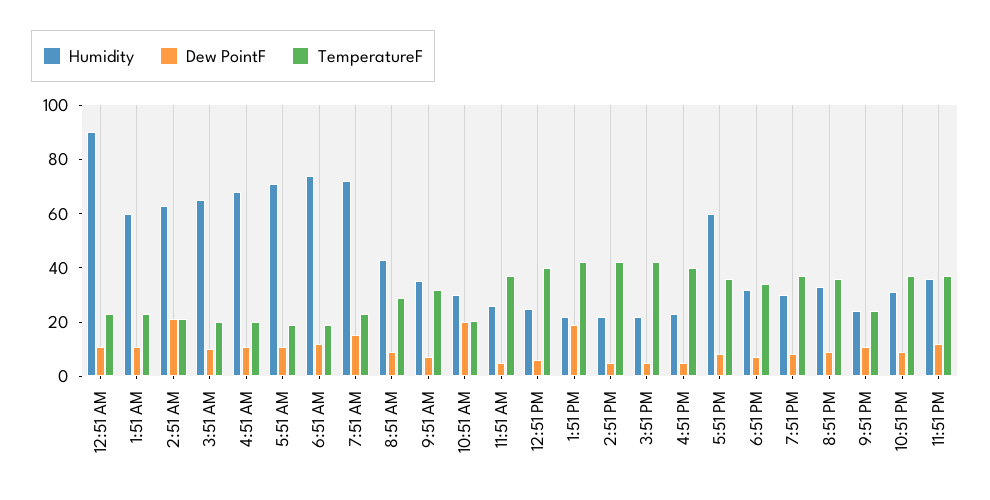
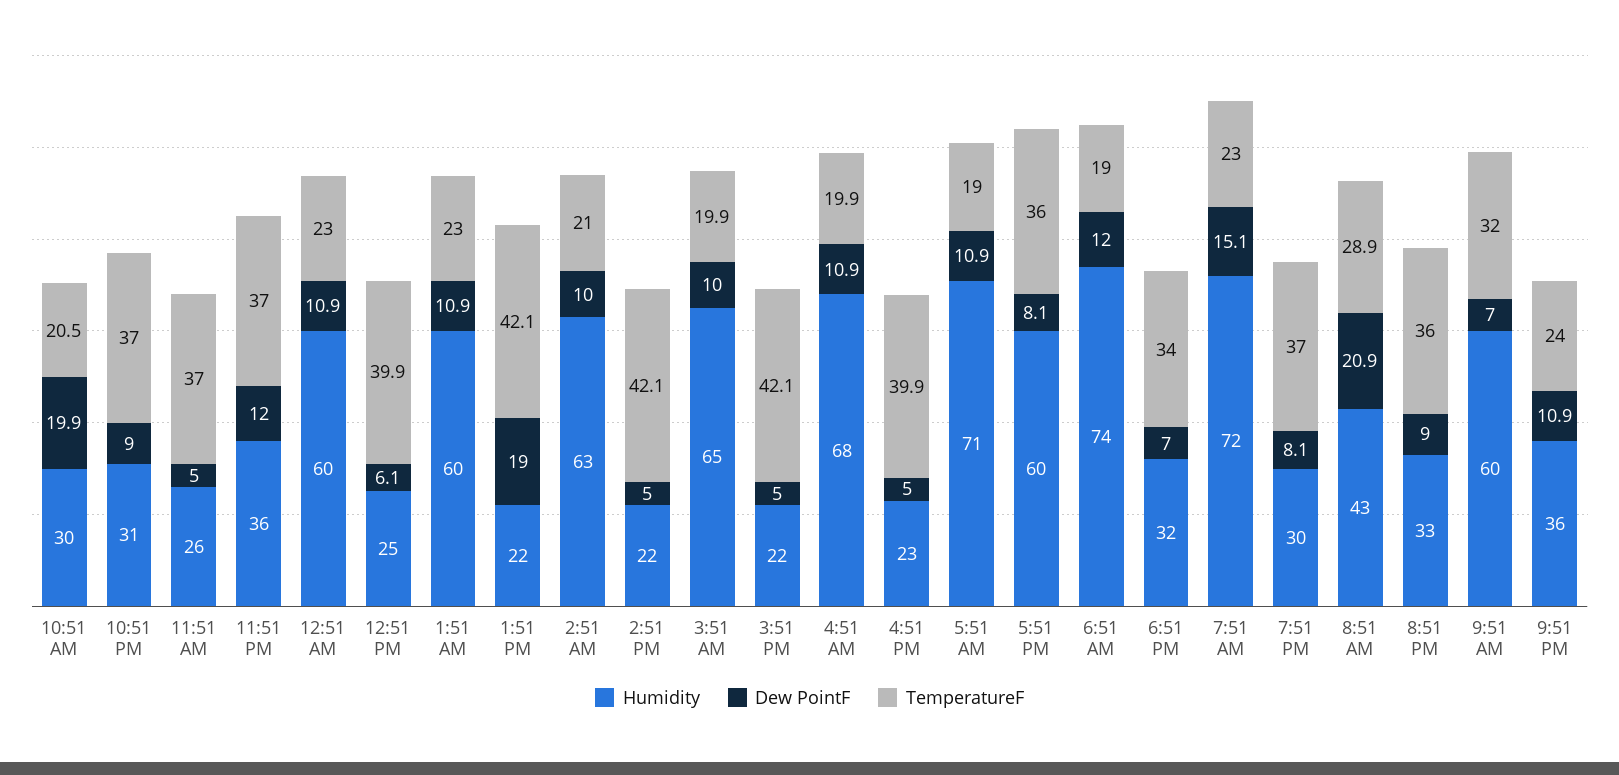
  {
    "Humidity": {
-     "12:51 AM": 90,
+     "12:51 AM": 60,
      "1:51 AM": 60,
      "2:51 AM": 63,
      "3:51 AM": 65,
      "4:51 AM": 68,
      "5:51 AM": 71,
      "6:51 AM": 74,
      "7:51 AM": 72,
      "8:51 AM": 43,
-     "9:51 AM": 35,
+     "9:51 AM": 60,
      "10:51 AM": 30,
      "11:51 AM": 26,
      "12:51 PM": 25,
      "1:51 PM": 22,
      "2:51 PM": 22,
      "3:51 PM": 22,
      "4:51 PM": 23,
      "5:51 PM": 60,
      "6:51 PM": 32,
      "7:51 PM": 30,
      "8:51 PM": 33,
-     "9:51 PM": 25,
+     "9:51 PM": 36,
      "10:51 PM": 31,
      "11:51 PM": 36
    },
    "Dew PointF": {
      "12:51 AM": 10.9,
      "1:51 AM": 10.9,
-     "2:51 AM": 20,
+     "2:51 AM": 10,
      "3:51 AM": 10,
      "4:51 AM": 10.9,
      "5:51 AM": 10.9,
      "6:51 AM": 12,
      "7:51 AM": 15.1,
-     "8:51 AM": 10,
+     "8:51 AM": 20.9,
      "9:51 AM": 7,
      "10:51 AM": 19.9,
      "11:51 AM": 5,
      "12:51 PM": 6.1,
      "1:51 PM": 19,
      "2:51 PM": 5,
      "3:51 PM": 5,
      "4:51 PM": 5,
      "5:51 PM": 8.1,
      "6:51 PM": 7,
      "7:51 PM": 8.1,
      "8:51 PM": 9,
      "9:51 PM": 10.9,
      "10:51 PM": 9,
      "11:51 PM": 12
    },
    "TemperatureF": {
      "12:51 AM": 23,
      "1:51 AM": 23,
      "2:51 AM": 21,
      "3:51 AM": 19.9,
      "4:51 AM": 19.9,
      "5:51 AM": 19,
      "6:51 AM": 19,
      "7:51 AM": 23,
      "8:51 AM": 28.9,
      "9:51 AM": 32,
      "10:51 AM": 20.5,
      "11:51 AM": 37,
      "12:51 PM": 39.9,
      "1:51 PM": 42.1,
      "2:51 PM": 42.1,
      "3:51 PM": 42.1,
      "4:51 PM": 39.9,
      "5:51 PM": 36,
      "6:51 PM": 34,
      "7:51 PM": 37,
      "8:51 PM": 36,
      "9:51 PM": 24,
      "10:51 PM": 37,
      "11:51 PM": 37
    }
  }

